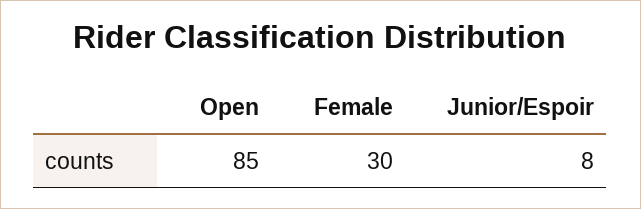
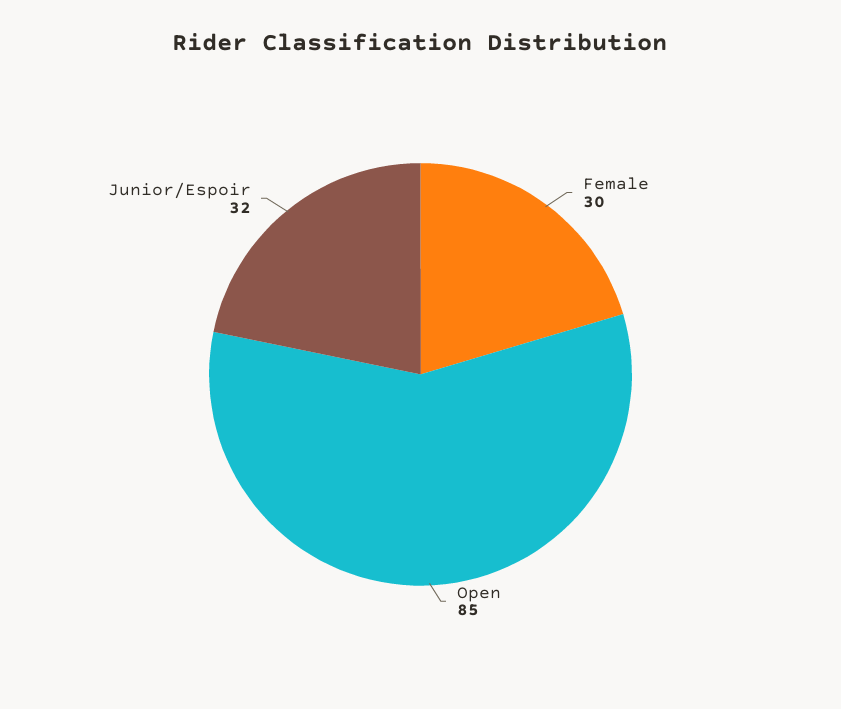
  {
    "Open": 85,
    "Female": 30,
-   "Junior/Espoir": 8
+   "Junior/Espoir": 32
  }

